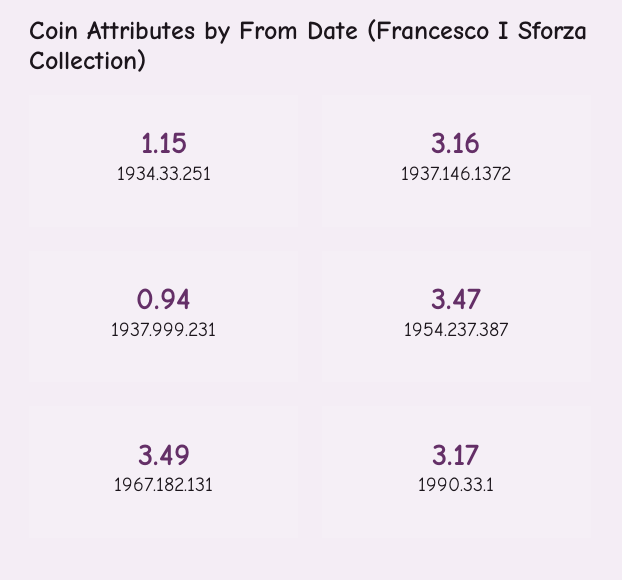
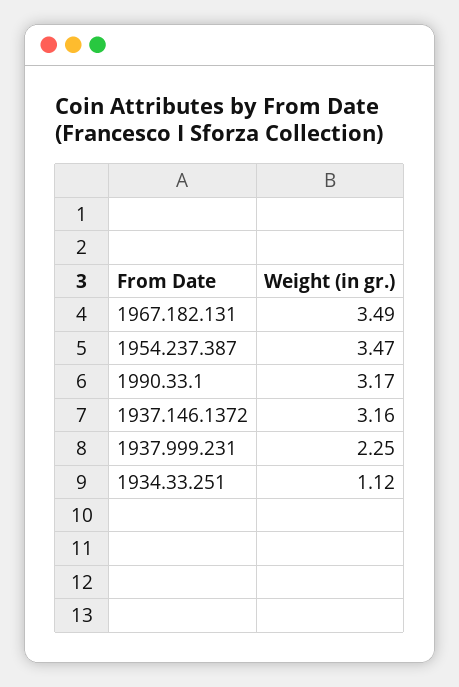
  {
-   "1934.33.251": 1.15,
+   "1934.33.251": 1.12,
    "1937.146.1372": 3.16,
-   "1937.999.231": 0.94,
+   "1937.999.231": 2.25,
    "1954.237.387": 3.47,
    "1967.182.131": 3.49,
    "1990.33.1": 3.17
  }

